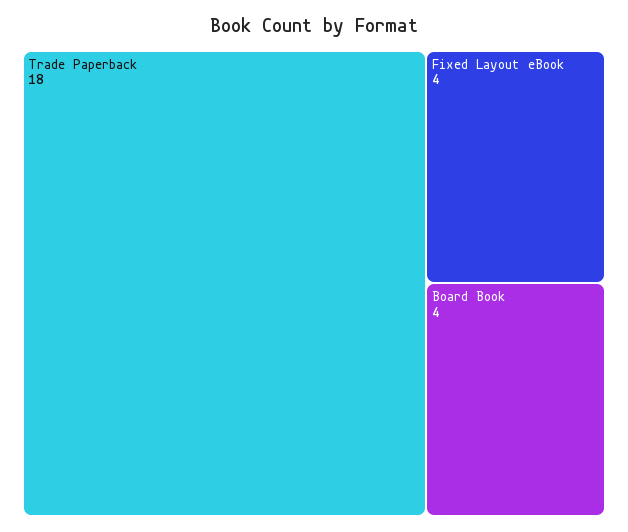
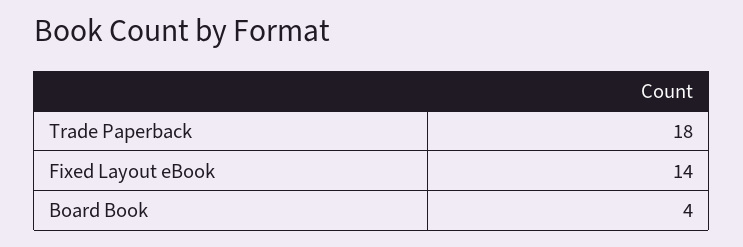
  {
    "Trade Paperback": 18,
-   "Fixed Layout eBook": 4,
+   "Fixed Layout eBook": 14,
    "Board Book": 4
  }

